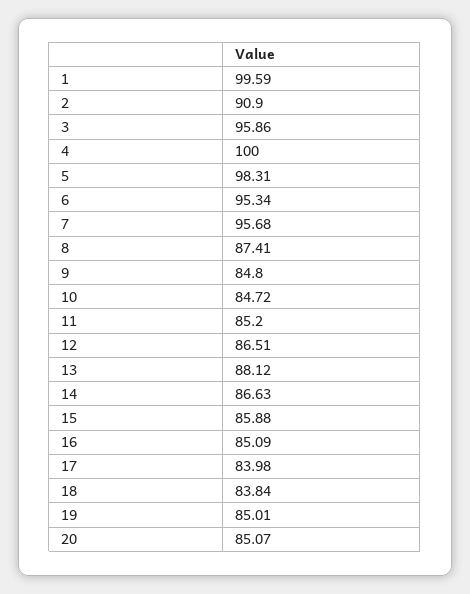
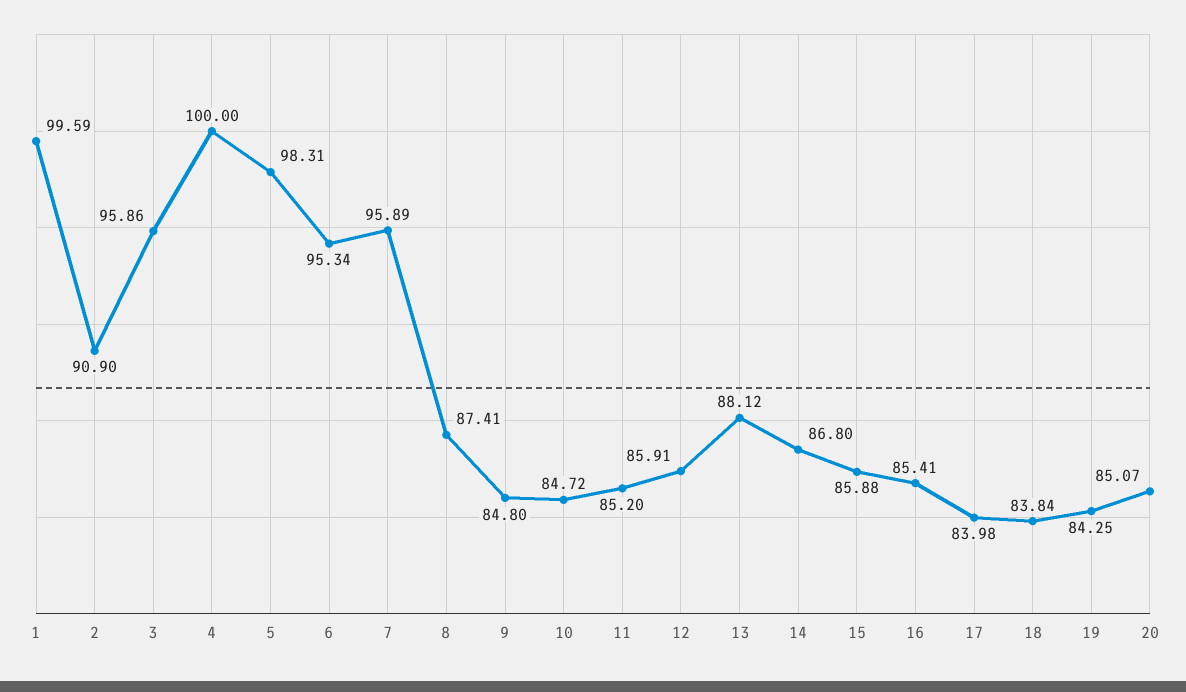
  {
    "1": 99.59,
    "2": 90.9,
    "3": 95.86,
    "4": 100,
    "5": 98.31,
    "6": 95.34,
-   "7": 95.68,
+   "7": 95.89,
    "8": 87.41,
    "9": 84.8,
    "10": 84.72,
    "11": 85.2,
-   "12": 86.51,
+   "12": 85.91,
    "13": 88.12,
-   "14": 86.63,
+   "14": 86.8,
    "15": 85.88,
-   "16": 85.09,
+   "16": 85.41,
    "17": 83.98,
    "18": 83.84,
-   "19": 85.01,
+   "19": 84.25,
    "20": 85.07
  }

